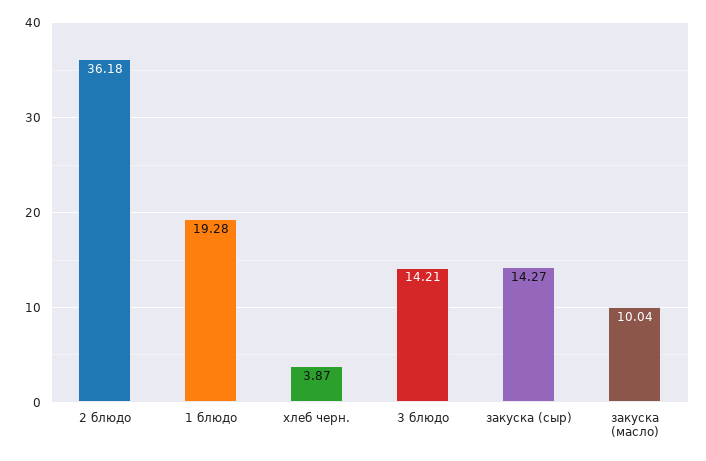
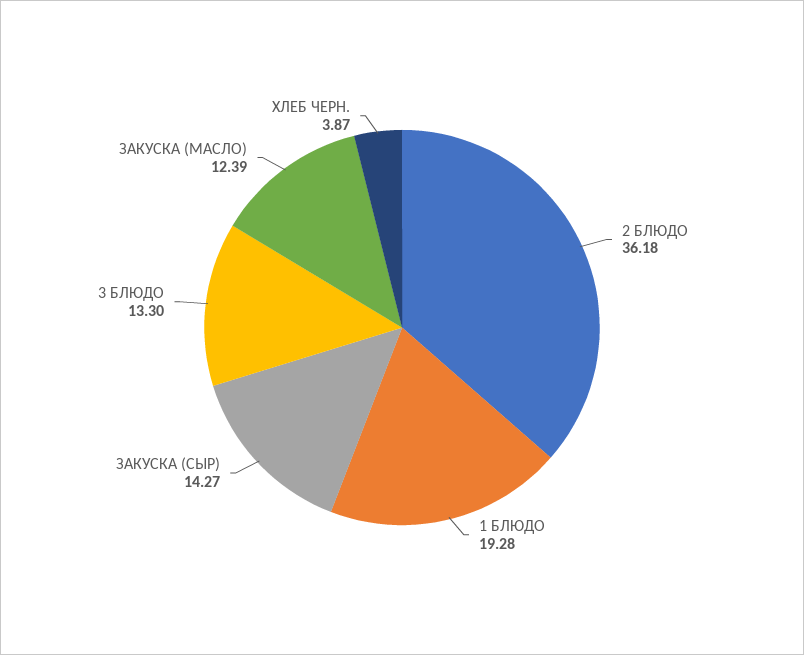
  {
    "2 блюдо": 36.18,
    "1 блюдо": 19.28,
    "хлеб черн.": 3.87,
-   "3 блюдо": 14.21,
+   "3 блюдо": 13.3,
    "закуска (сыр)": 14.27,
-   "закуска (масло)": 10.04
+   "закуска (масло)": 12.39
  }

